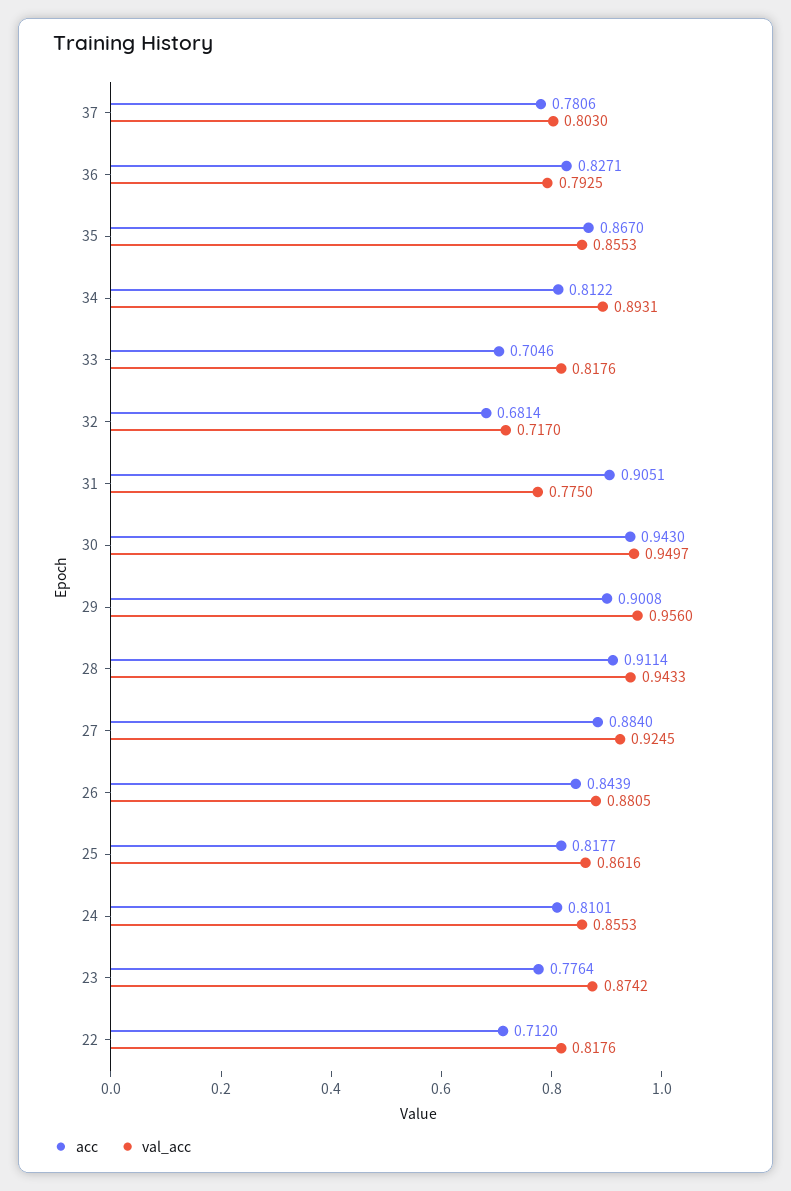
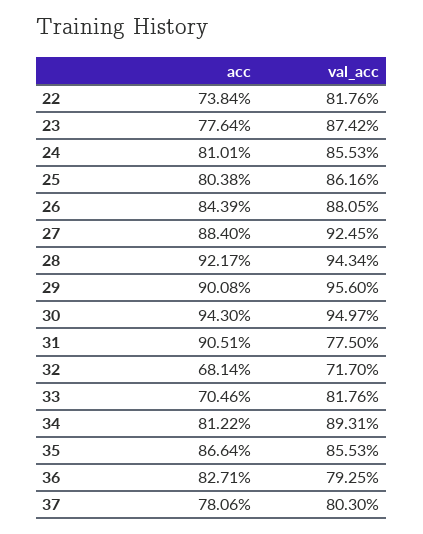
  {
    "acc": {
      "37": 0.7806,
      "36": 0.8271,
-     "35": 0.867,
+     "35": 0.8664,
      "34": 0.8122,
      "33": 0.7046,
      "32": 0.6814,
      "31": 0.9051,
      "30": 0.943,
      "29": 0.9008,
-     "28": 0.9114,
+     "28": 0.9217,
      "27": 0.884,
      "26": 0.8439,
-     "25": 0.8177,
+     "25": 0.8038,
      "24": 0.8101,
      "23": 0.7764,
-     "22": 0.712
+     "22": 0.7384
    },
    "val_acc": {
      "37": 0.803,
      "36": 0.7925,
      "35": 0.8553,
      "34": 0.8931,
      "33": 0.8176,
      "32": 0.717,
      "31": 0.775,
      "30": 0.9497,
      "29": 0.956,
-     "28": 0.9433,
+     "28": 0.9434,
      "27": 0.9245,
      "26": 0.8805,
      "25": 0.8616,
      "24": 0.8553,
      "23": 0.8742,
      "22": 0.8176
    }
  }

